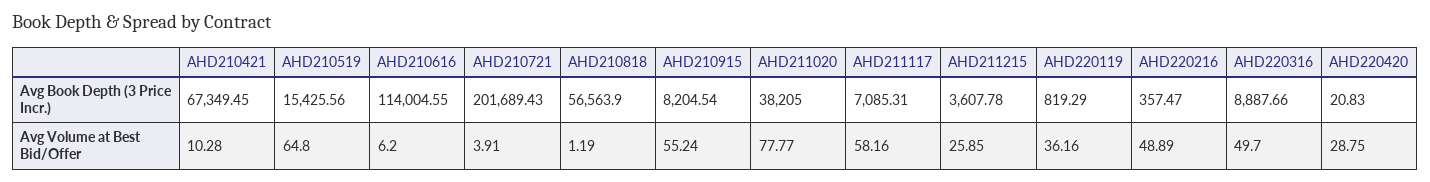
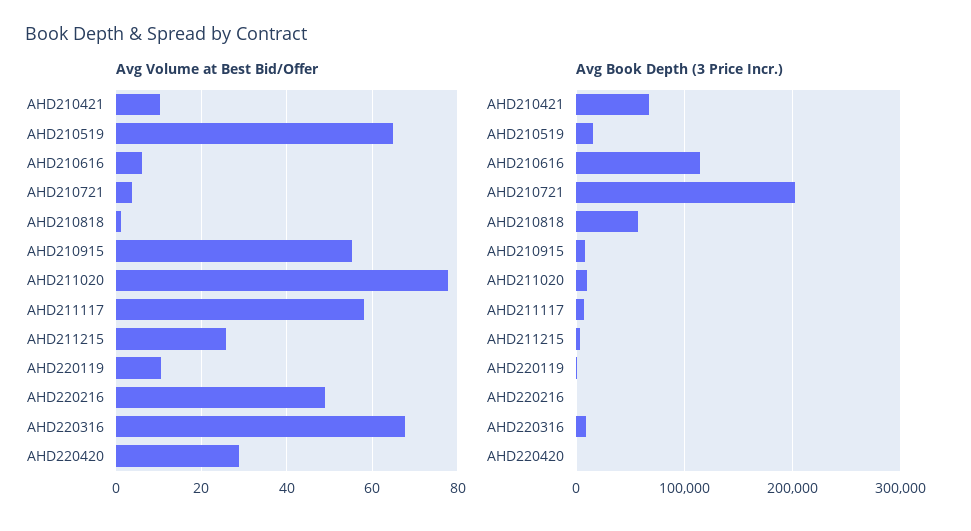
  {
    "Avg Book Depth (3 Price Incr.)": {
      "AHD210421": 67349.45,
      "AHD210519": 15425.56,
      "AHD210616": 114004.55,
      "AHD210721": 201689.43,
      "AHD210818": 56563.9,
      "AHD210915": 8204.54,
-     "AHD211020": 38205,
+     "AHD211020": 10000,
      "AHD211117": 7085.31,
      "AHD211215": 3607.78,
      "AHD220119": 819.29,
      "AHD220216": 357.47,
      "AHD220316": 8887.66,
      "AHD220420": 20.83
    },
    "Avg Volume at Best Bid/Offer": {
      "AHD210421": 10.28,
      "AHD210519": 64.8,
      "AHD210616": 6.2,
      "AHD210721": 3.91,
      "AHD210818": 1.19,
      "AHD210915": 55.24,
      "AHD211020": 77.77,
      "AHD211117": 58.16,
      "AHD211215": 25.85,
-     "AHD220119": 36.16,
+     "AHD220119": 10,
      "AHD220216": 48.89,
-     "AHD220316": 49.7,
+     "AHD220316": 68,
      "AHD220420": 28.75
    }
  }

